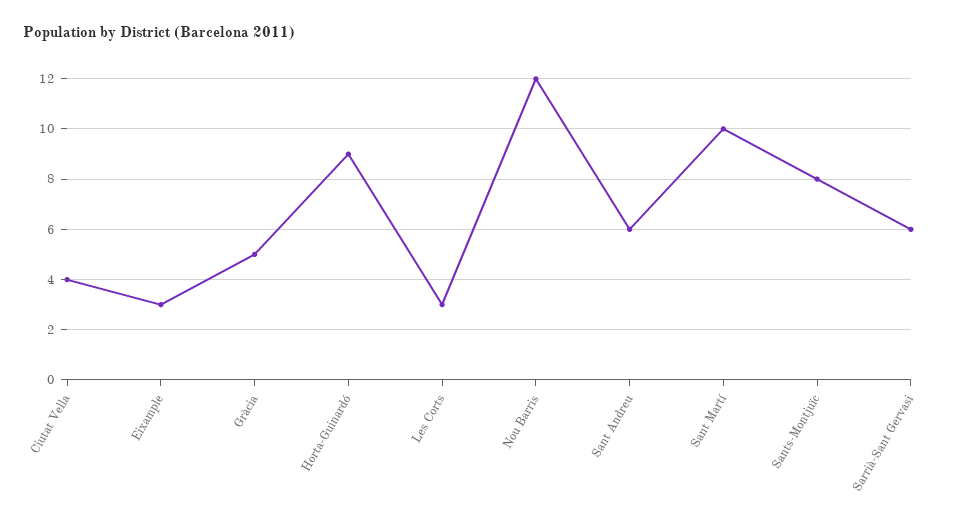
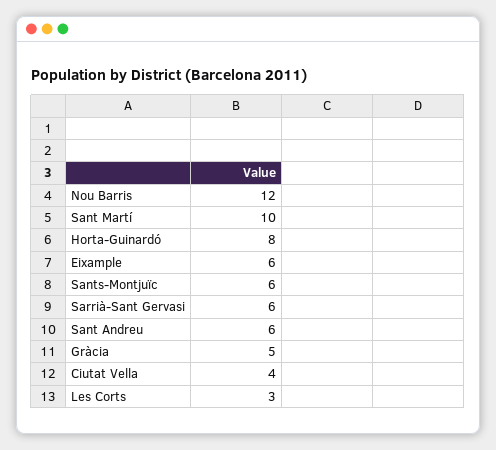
  {
    "Ciutat Vella": 4,
-   "Eixample": 3,
+   "Eixample": 6,
    "Gràcia": 5,
-   "Horta-Guinardó": 9,
+   "Horta-Guinardó": 8,
    "Les Corts": 3,
    "Nou Barris": 12,
    "Sant Andreu": 6,
    "Sant Martí": 10,
-   "Sants-Montjuïc": 8,
+   "Sants-Montjuïc": 6,
    "Sarrià-Sant Gervasi": 6
  }

